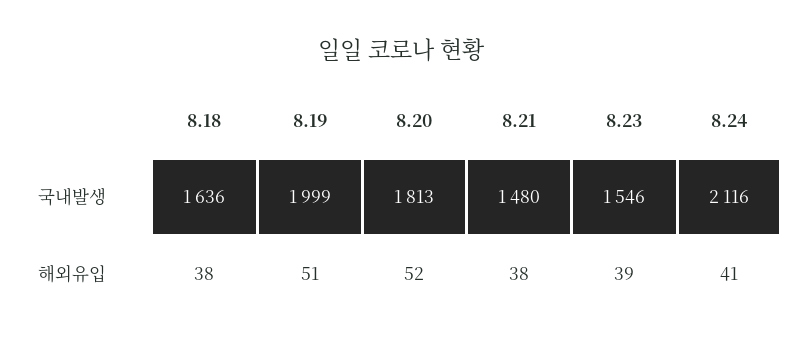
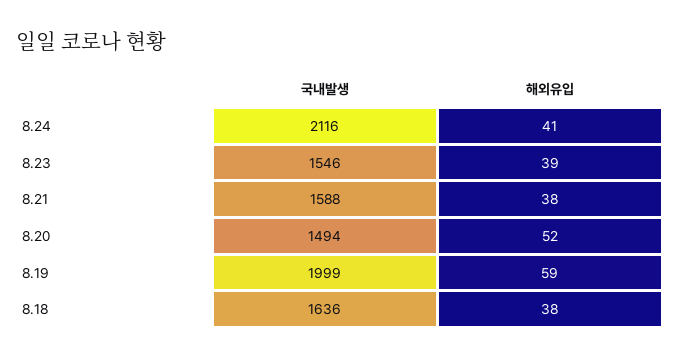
  {
    "8.18": {
      "국내발생": 1636,
      "해외유입": 38
    },
    "8.19": {
      "국내발생": 1999,
-     "해외유입": 51
+     "해외유입": 59
    },
    "8.20": {
-     "국내발생": 1813,
+     "국내발생": 1494,
      "해외유입": 52
    },
    "8.21": {
-     "국내발생": 1480,
+     "국내발생": 1588,
      "해외유입": 38
    },
    "8.23": {
      "국내발생": 1546,
      "해외유입": 39
    },
    "8.24": {
      "국내발생": 2116,
      "해외유입": 41
    }
  }

